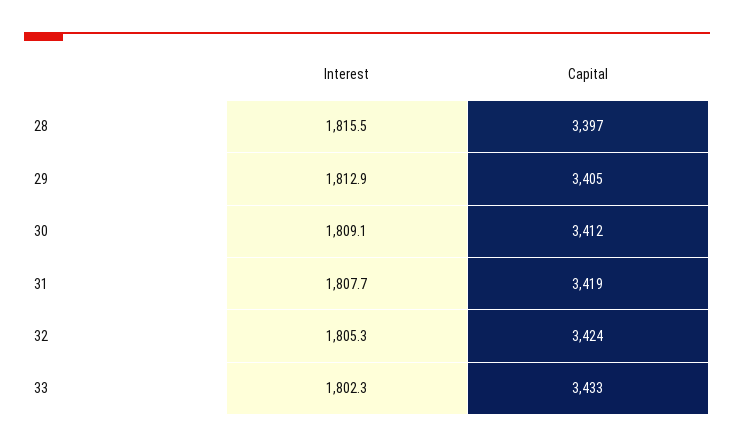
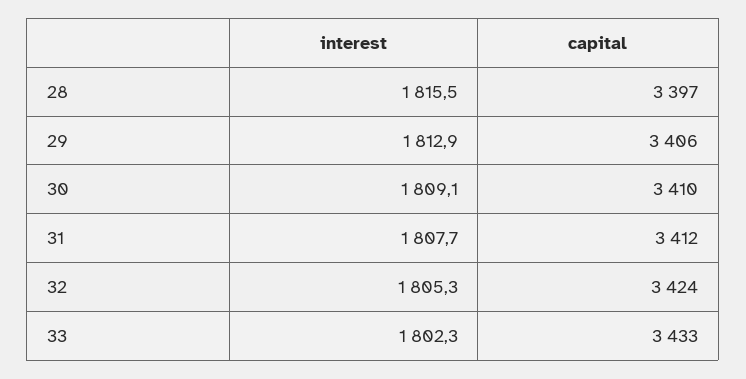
  {
    "Interest": {
      "28": 1815.5,
      "29": 1812.9,
      "30": 1809.1,
      "31": 1807.7,
      "32": 1805.3,
      "33": 1802.3
    },
    "Capital": {
      "28": 3397,
-     "29": 3405,
+     "29": 3406,
-     "30": 3412,
+     "30": 3410,
-     "31": 3419,
+     "31": 3412,
      "32": 3424,
      "33": 3433
    }
  }

